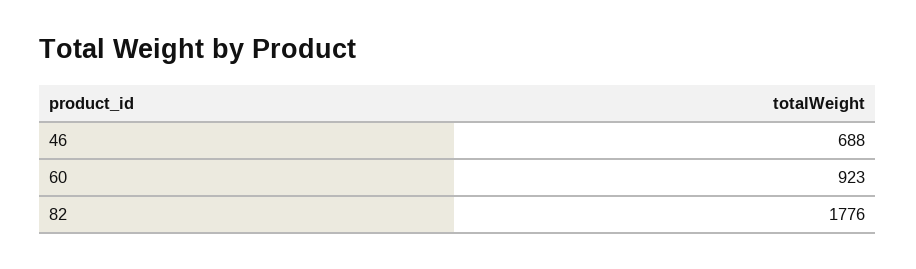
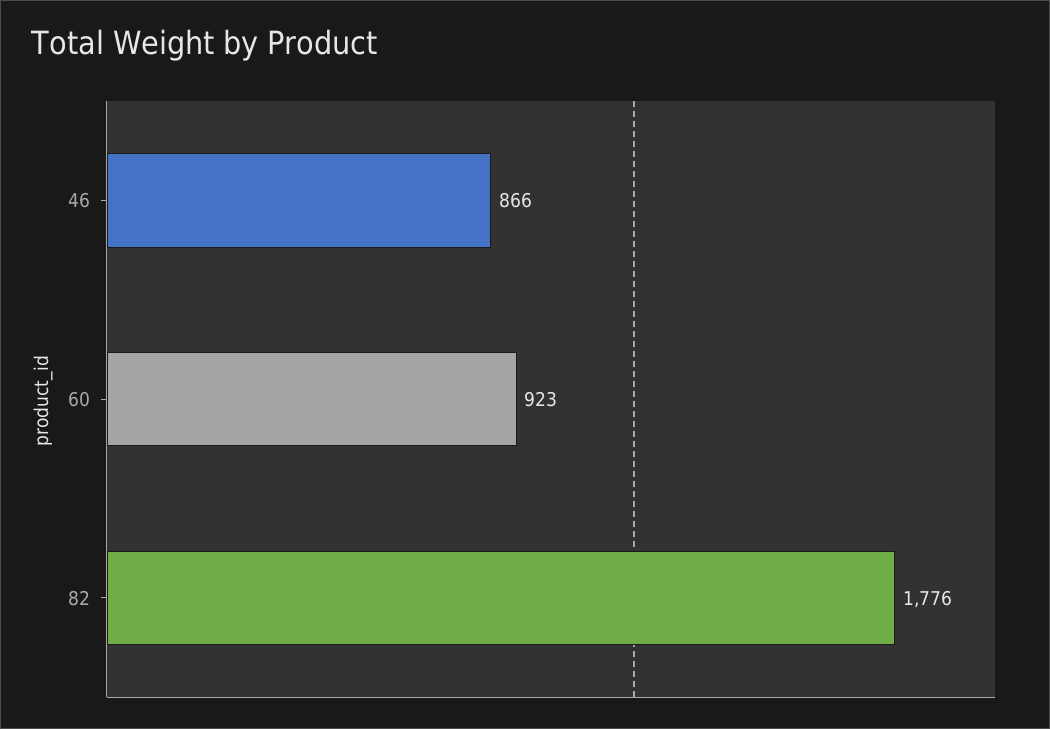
  {
-   "46": 688,
+   "46": 866,
    "60": 923,
    "82": 1776
  }

